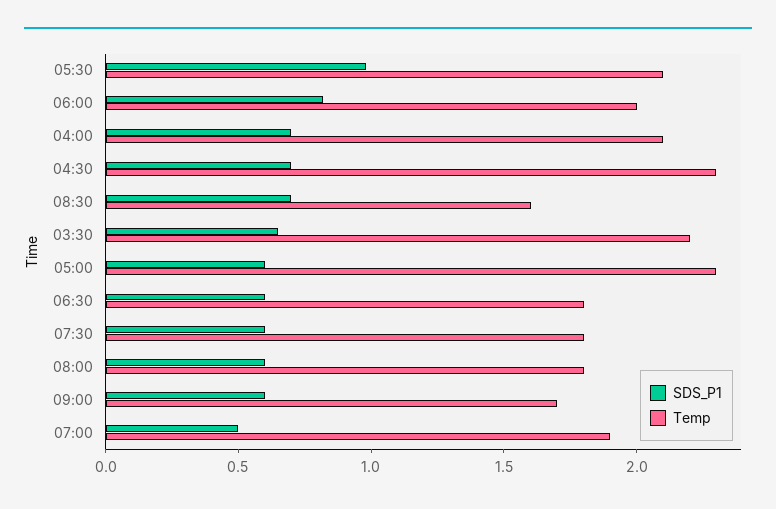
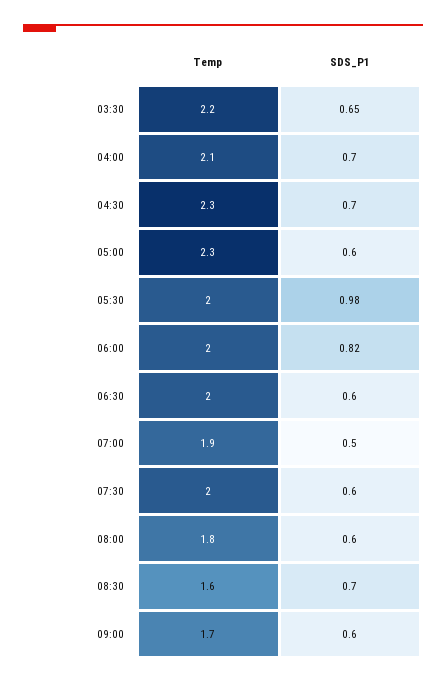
  {
    "SDS_P1": {
      "05:30": 0.98,
      "06:00": 0.82,
      "04:00": 0.7,
      "04:30": 0.7,
      "08:30": 0.7,
      "03:30": 0.65,
      "05:00": 0.6,
      "06:30": 0.6,
      "07:30": 0.6,
      "08:00": 0.6,
      "09:00": 0.6,
      "07:00": 0.5
    },
    "Temp": {
-     "05:30": 2.1,
+     "05:30": 2,
      "06:00": 2,
      "04:00": 2.1,
      "04:30": 2.3,
      "08:30": 1.6,
      "03:30": 2.2,
      "05:00": 2.3,
-     "06:30": 1.8,
+     "06:30": 2,
-     "07:30": 1.8,
+     "07:30": 2,
      "08:00": 1.8,
      "09:00": 1.7,
      "07:00": 1.9
    }
  }

